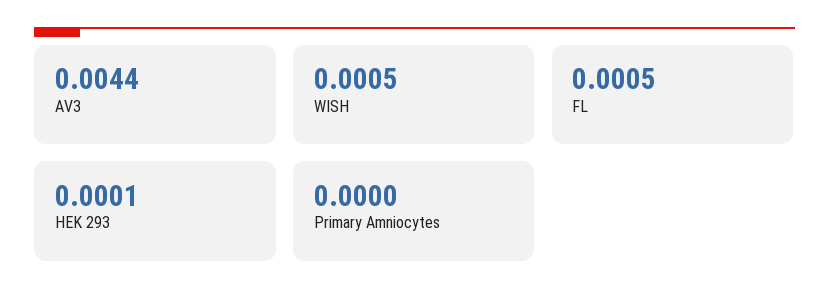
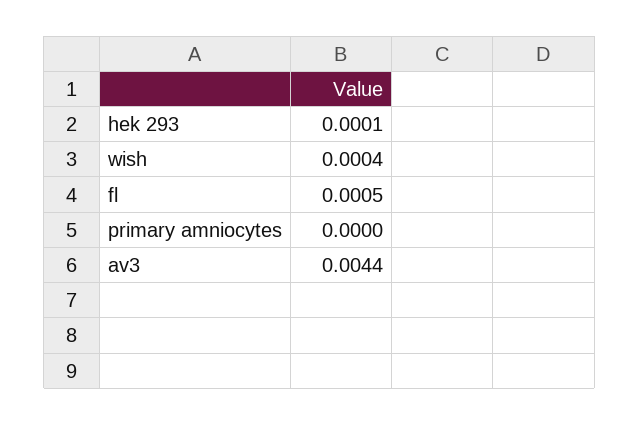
  {
    "AV3": 0.0044,
-   "WISH": 0.0005,
+   "WISH": 0.0004,
    "FL": 0.0005,
    "HEK 293": 0.0001,
    "Primary Amniocytes": 0
  }

